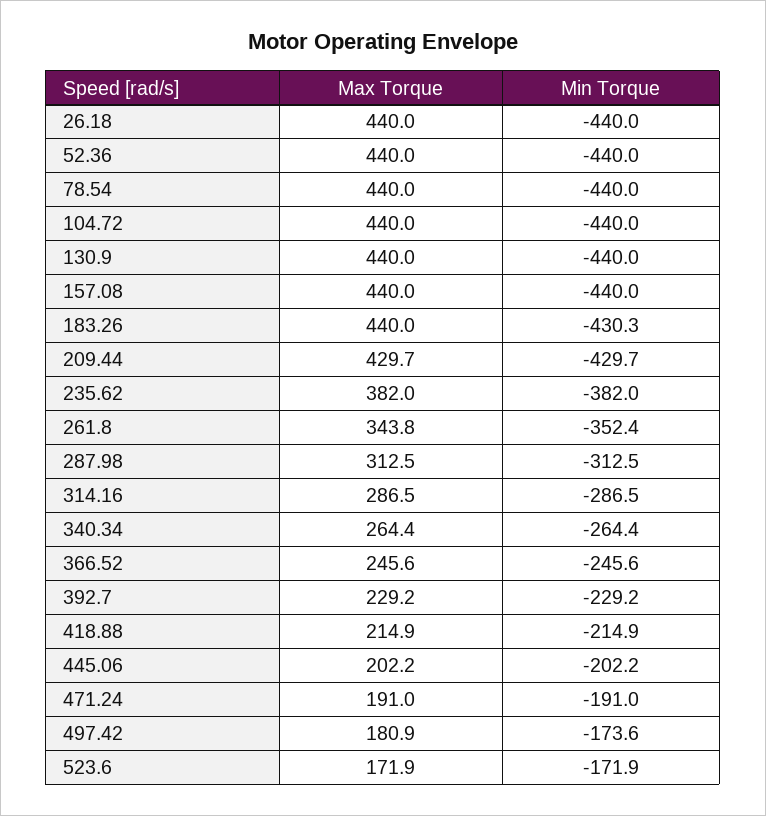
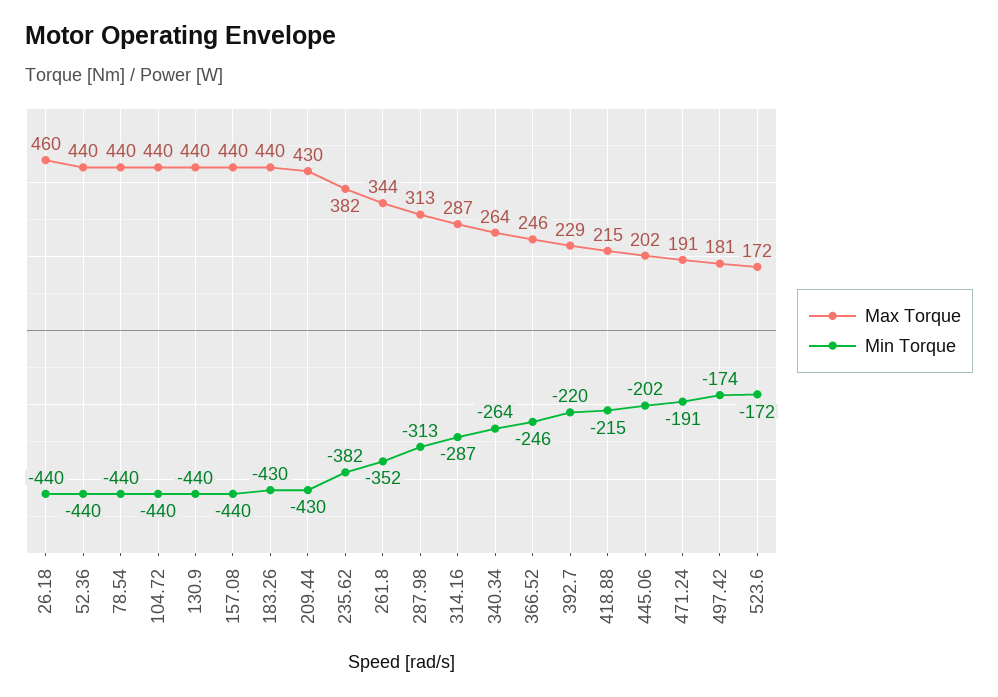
  {
    "Max Torque": {
-     "26.18": 440,
+     "26.18": 460,
      "52.36": 440,
      "78.54": 440,
      "104.72": 440,
      "130.9": 440,
      "157.08": 440,
      "183.26": 440,
      "209.44": 429.7,
      "235.62": 382,
      "261.8": 343.8,
      "287.98": 312.5,
      "314.16": 286.5,
      "340.34": 264.4,
      "366.52": 245.6,
      "392.7": 229.2,
      "418.88": 214.9,
      "445.06": 202.2,
      "471.24": 191,
      "497.42": 180.9,
      "523.6": 171.9
    },
    "Min Torque": {
      "26.18": -440,
      "52.36": -440,
      "78.54": -440,
      "104.72": -440,
      "130.9": -440,
      "157.08": -440,
      "183.26": -430.3,
      "209.44": -429.7,
      "235.62": -382,
      "261.8": -352.4,
      "287.98": -312.5,
      "314.16": -286.5,
      "340.34": -264.4,
      "366.52": -245.6,
-     "392.7": -229.2,
+     "392.7": -220,
      "418.88": -214.9,
      "445.06": -202.2,
      "471.24": -191,
      "497.42": -173.6,
      "523.6": -171.9
    }
  }

